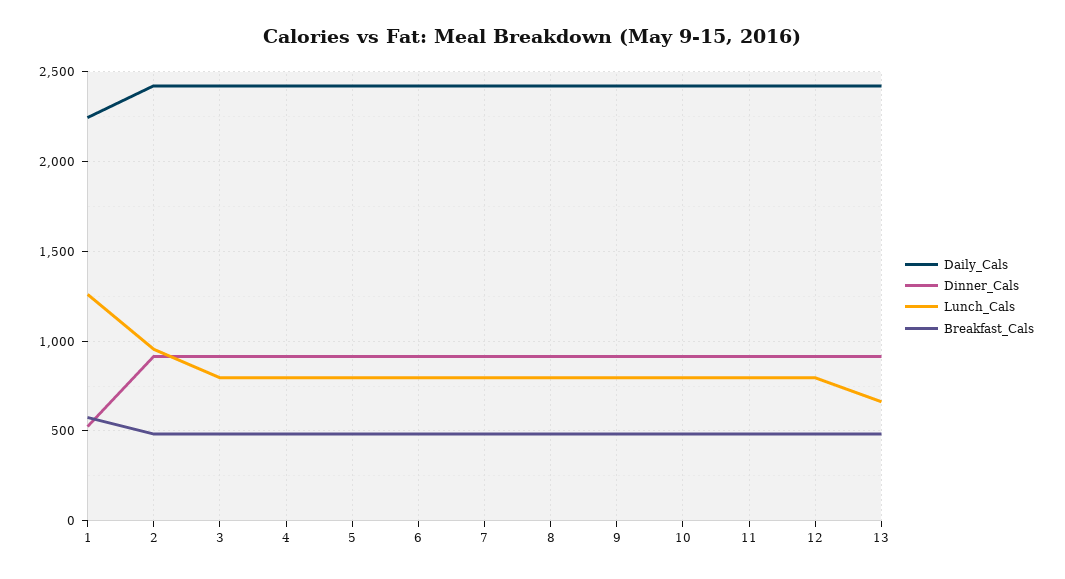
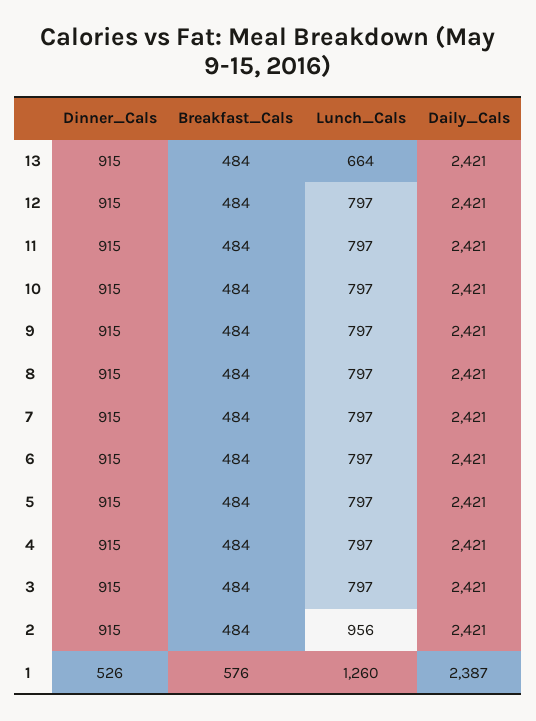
  {
    "Daily_Cals": {
-     "1": 2250,
+     "1": 2387,
      "2": 2421,
      "3": 2421,
      "4": 2421,
      "5": 2421,
      "6": 2421,
      "7": 2421,
      "8": 2421,
      "9": 2421,
      "10": 2421,
      "11": 2421,
      "12": 2421,
      "13": 2421
    },
    "Dinner_Cals": {
      "1": 526,
      "2": 915,
      "3": 915,
      "4": 915,
      "5": 915,
      "6": 915,
      "7": 915,
      "8": 915,
      "9": 915,
      "10": 915,
      "11": 915,
      "12": 915,
      "13": 915
    },
    "Lunch_Cals": {
      "1": 1260,
      "2": 956,
      "3": 797,
      "4": 797,
      "5": 797,
      "6": 797,
      "7": 797,
      "8": 797,
      "9": 797,
      "10": 797,
      "11": 797,
      "12": 797,
      "13": 664
    },
    "Breakfast_Cals": {
      "1": 576,
      "2": 484,
      "3": 484,
      "4": 484,
      "5": 484,
      "6": 484,
      "7": 484,
      "8": 484,
      "9": 484,
      "10": 484,
      "11": 484,
      "12": 484,
      "13": 484
    }
  }

